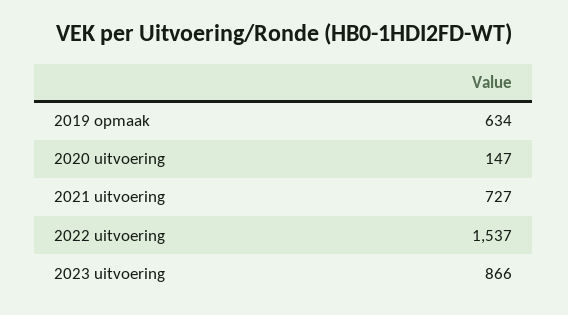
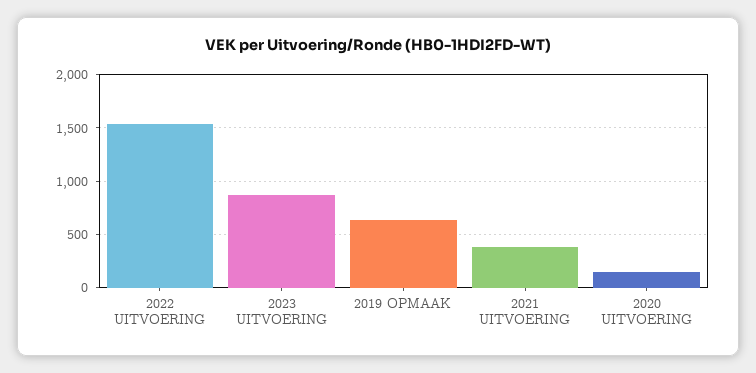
  {
    "2019 opmaak": 634,
    "2020 uitvoering": 147,
-   "2021 uitvoering": 727,
+   "2021 uitvoering": 400,
    "2022 uitvoering": 1537,
    "2023 uitvoering": 866
  }

